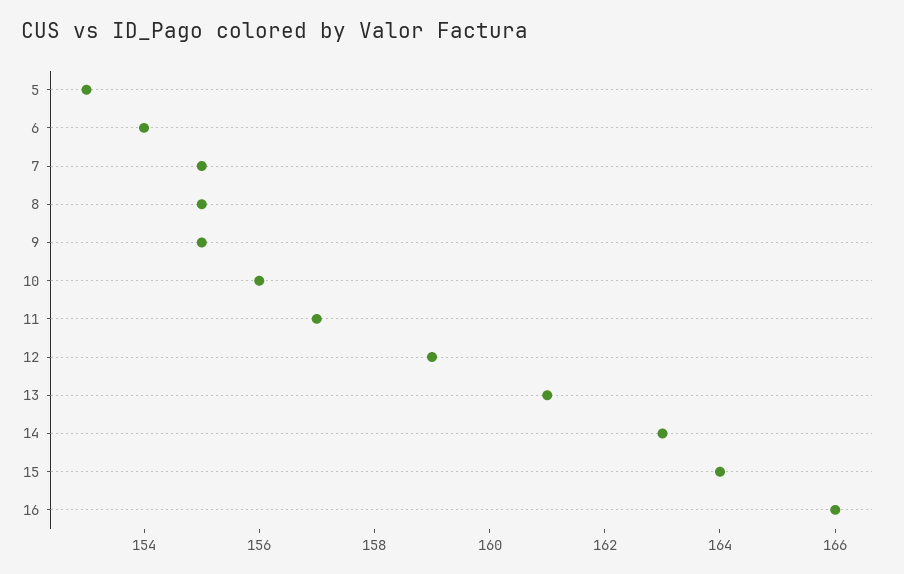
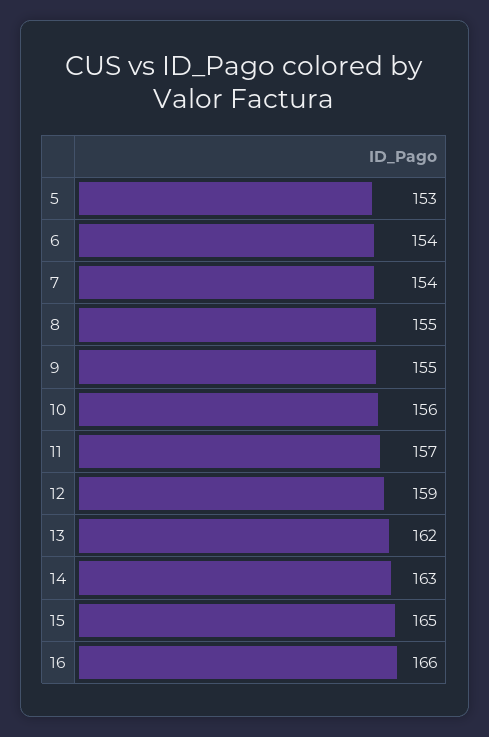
  {
    "5": 153,
    "6": 154,
-   "7": 155,
+   "7": 154,
    "8": 155,
    "9": 155,
    "10": 156,
    "11": 157,
    "12": 159,
-   "13": 161,
+   "13": 162,
    "14": 163,
-   "15": 164,
+   "15": 165,
    "16": 166
  }

